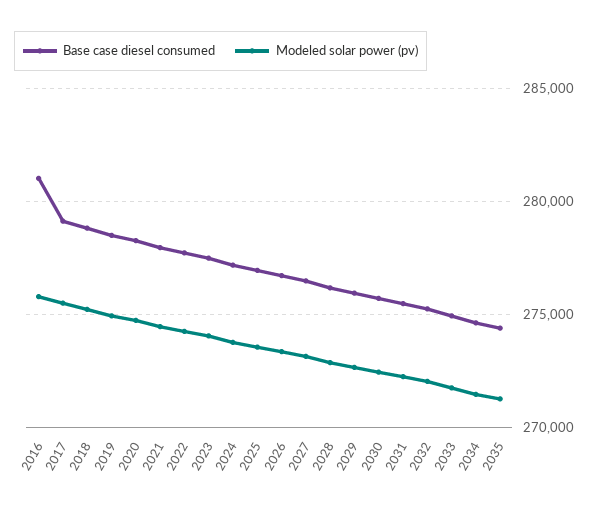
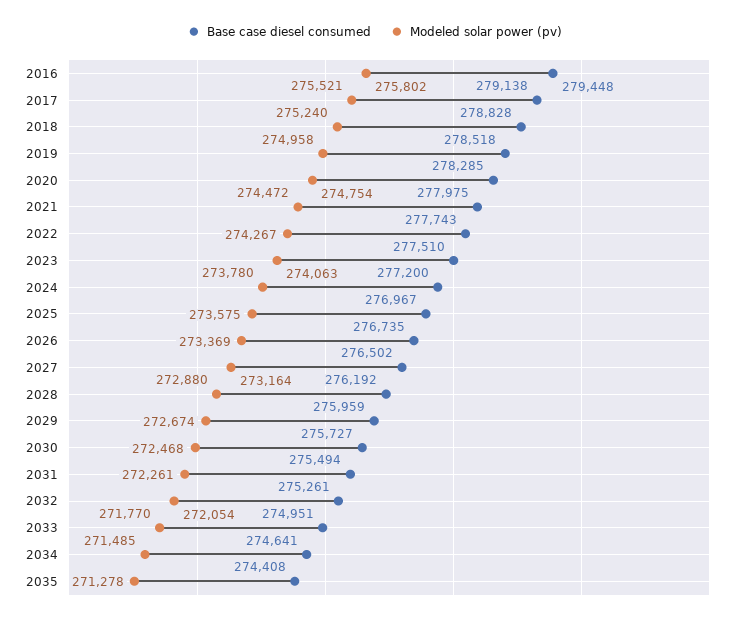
  {
    "Base case diesel consumed": {
-     "2016": 281000,
+     "2016": 279448,
      "2017": 279138,
      "2018": 278828,
      "2019": 278518,
      "2020": 278285,
      "2021": 277975,
      "2022": 277743,
      "2023": 277510,
      "2024": 277200,
      "2025": 276967,
      "2026": 276735,
      "2027": 276502,
      "2028": 276192,
      "2029": 275959,
      "2030": 275727,
      "2031": 275494,
      "2032": 275261,
      "2033": 274951,
      "2034": 274641,
      "2035": 274408
    },
    "Modeled solar power (pv)": {
      "2016": 275802,
      "2017": 275521,
      "2018": 275240,
      "2019": 274958,
      "2020": 274754,
      "2021": 274472,
      "2022": 274267,
      "2023": 274063,
      "2024": 273780,
      "2025": 273575,
      "2026": 273369,
      "2027": 273164,
      "2028": 272880,
      "2029": 272674,
      "2030": 272468,
      "2031": 272261,
      "2032": 272054,
      "2033": 271770,
      "2034": 271485,
      "2035": 271278
    }
  }

